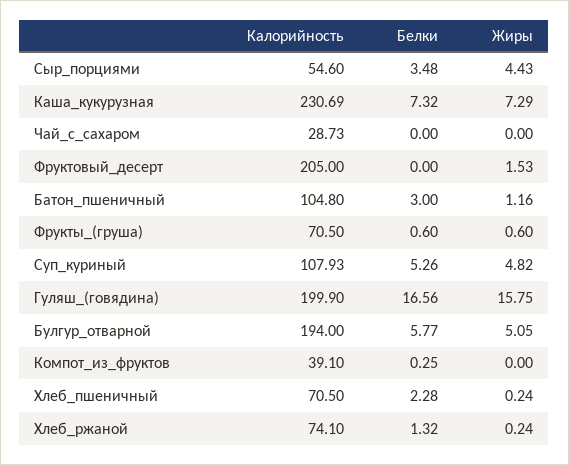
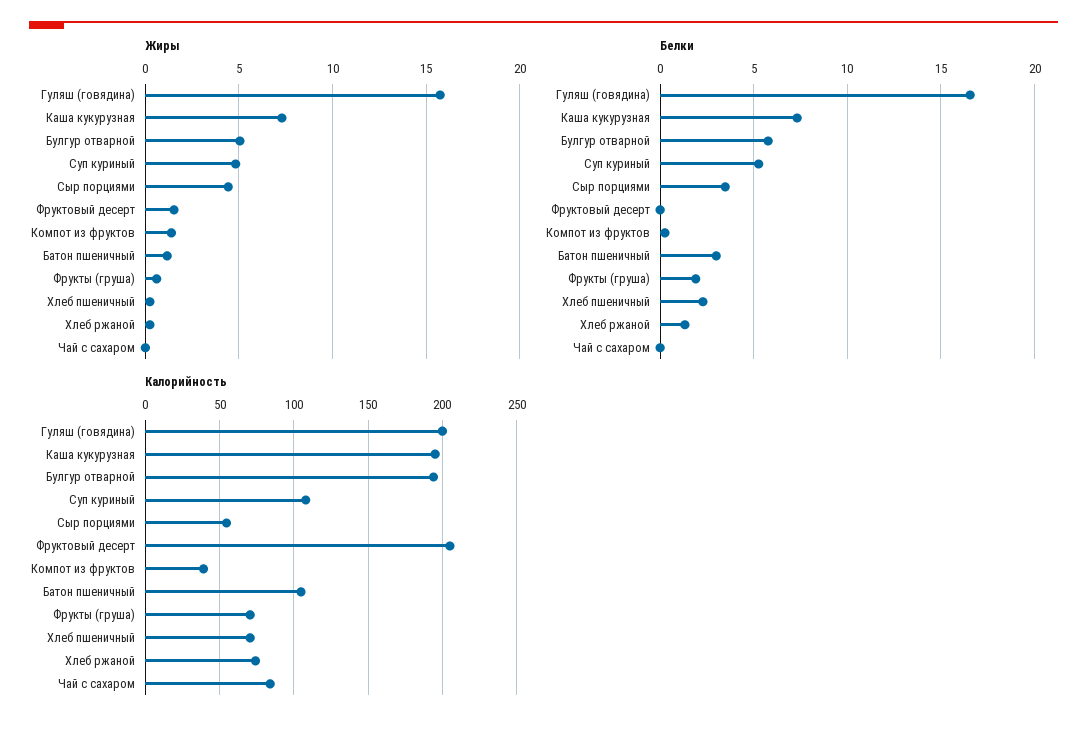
  {
    "Калорийность": {
      "Сыр_порциями": 54.6,
-     "Каша_кукурузная": 230.69,
+     "Каша_кукурузная": 195,
-     "Чай_с_сахаром": 28.73,
+     "Чай_с_сахаром": 85,
      "Фруктовый_десерт": 205,
      "Батон_пшеничный": 104.8,
      "Фрукты_(груша)": 70.5,
      "Суп_куриный": 107.93,
      "Гуляш_(говядина)": 199.9,
      "Булгур_отварной": 194,
      "Компот_из_фруктов": 39.1,
      "Хлеб_пшеничный": 70.5,
      "Хлеб_ржаной": 74.1
    },
    "Белки": {
      "Сыр_порциями": 3.48,
      "Каша_кукурузная": 7.32,
      "Чай_с_сахаром": 0,
      "Фруктовый_десерт": 0,
      "Батон_пшеничный": 3,
-     "Фрукты_(груша)": 0.6,
+     "Фрукты_(груша)": 2,
      "Суп_куриный": 5.26,
      "Гуляш_(говядина)": 16.56,
      "Булгур_отварной": 5.77,
      "Компот_из_фруктов": 0.25,
      "Хлеб_пшеничный": 2.28,
      "Хлеб_ржаной": 1.32
    },
    "Жиры": {
      "Сыр_порциями": 4.43,
      "Каша_кукурузная": 7.29,
      "Чай_с_сахаром": 0,
      "Фруктовый_десерт": 1.53,
      "Батон_пшеничный": 1.16,
      "Фрукты_(груша)": 0.6,
      "Суп_куриный": 4.82,
      "Гуляш_(говядина)": 15.75,
      "Булгур_отварной": 5.05,
-     "Компот_из_фруктов": 0,
+     "Компот_из_фруктов": 1.5,
      "Хлеб_пшеничный": 0.24,
      "Хлеб_ржаной": 0.24
    }
  }

